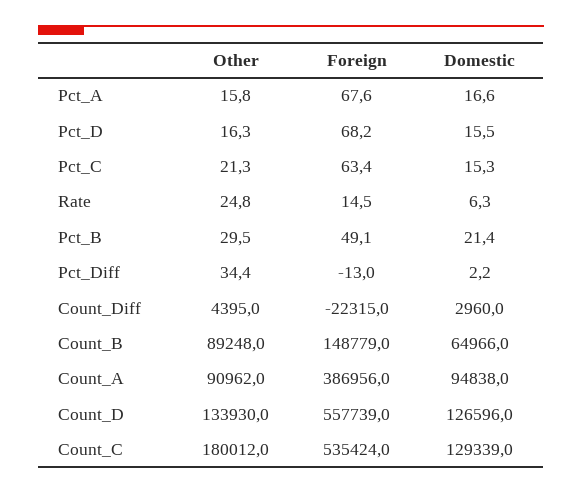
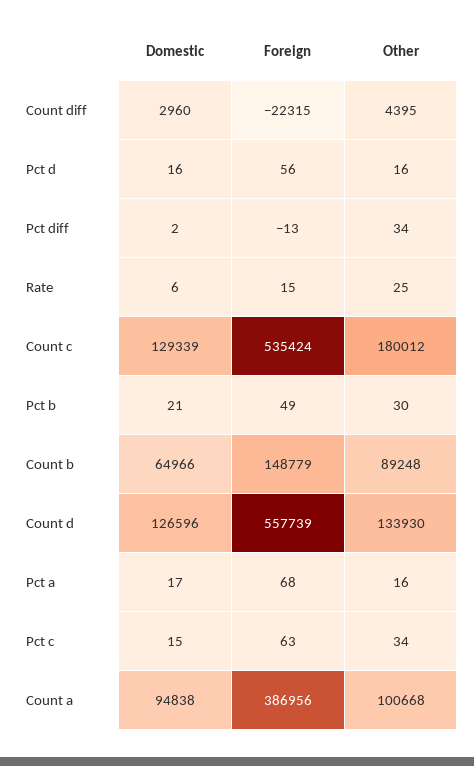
  {
    "Other": {
      "Pct_A": 15.8,
      "Pct_D": 16.3,
-     "Pct_C": 21.3,
+     "Pct_C": 34,
      "Rate": 24.8,
      "Pct_B": 29.5,
      "Pct_Diff": 34.4,
      "Count_Diff": 4395,
      "Count_B": 89248,
-     "Count_A": 90962,
+     "Count_A": 100668,
      "Count_D": 133930,
      "Count_C": 180012
    },
    "Foreign": {
      "Pct_A": 67.6,
-     "Pct_D": 68.2,
+     "Pct_D": 56,
      "Pct_C": 63.4,
      "Rate": 14.5,
      "Pct_B": 49.1,
      "Pct_Diff": -13,
      "Count_Diff": -22315,
      "Count_B": 148779,
      "Count_A": 386956,
      "Count_D": 557739,
      "Count_C": 535424
    },
    "Domestic": {
      "Pct_A": 16.6,
      "Pct_D": 15.5,
      "Pct_C": 15.3,
      "Rate": 6.3,
      "Pct_B": 21.4,
      "Pct_Diff": 2.2,
      "Count_Diff": 2960,
      "Count_B": 64966,
      "Count_A": 94838,
      "Count_D": 126596,
      "Count_C": 129339
    }
  }

